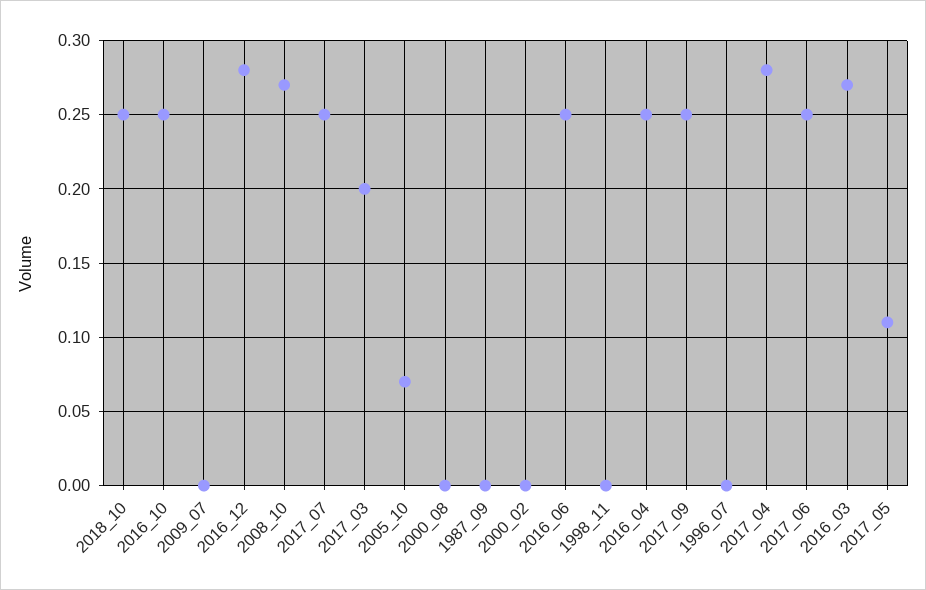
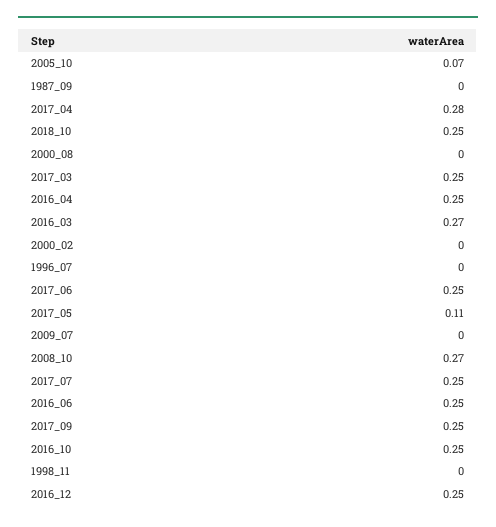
  {
    "2018_10": 0.25,
    "2016_10": 0.25,
    "2009_07": 0,
-   "2016_12": 0.28,
+   "2016_12": 0.25,
    "2008_10": 0.27,
    "2017_07": 0.25,
-   "2017_03": 0.2,
+   "2017_03": 0.25,
    "2005_10": 0.07,
    "2000_08": 0,
    "1987_09": 0,
    "2000_02": 0,
    "2016_06": 0.25,
    "1998_11": 0,
    "2016_04": 0.25,
    "2017_09": 0.25,
    "1996_07": 0,
    "2017_04": 0.28,
    "2017_06": 0.25,
    "2016_03": 0.27,
    "2017_05": 0.11
  }

